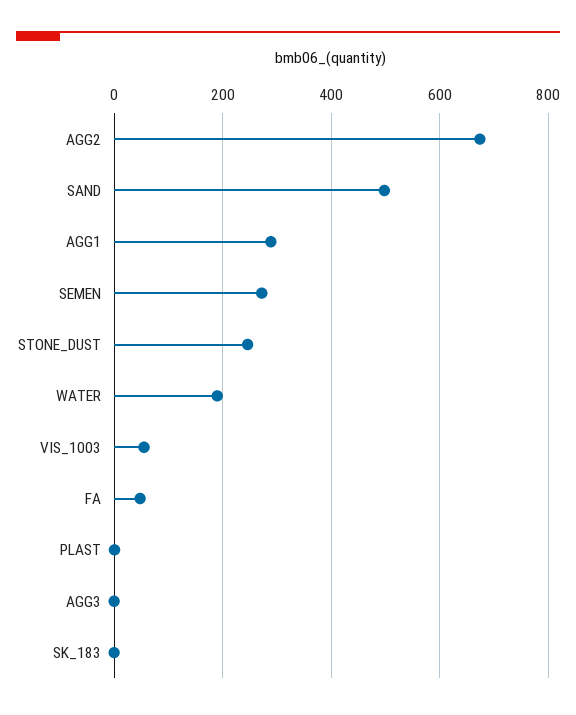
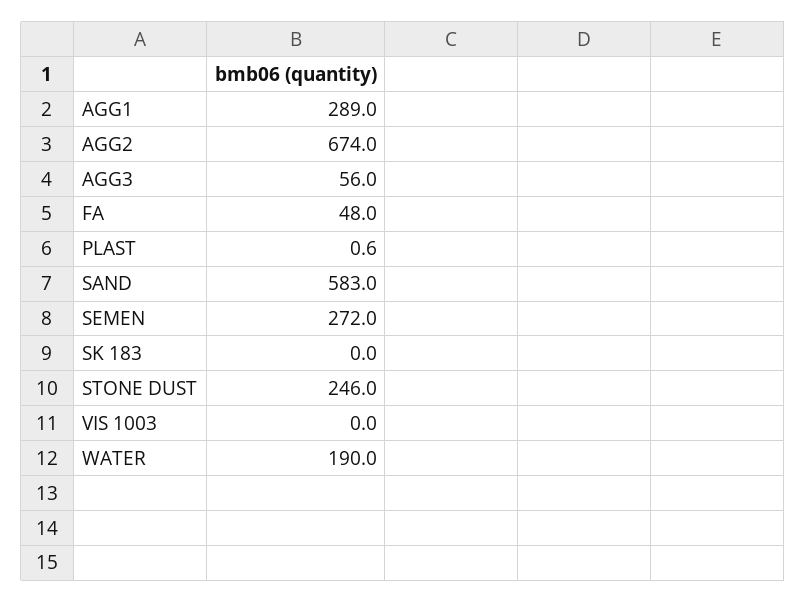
  {
    "AGG2": 674,
-   "SAND": 500,
+   "SAND": 583,
    "AGG1": 289,
    "SEMEN": 272,
    "STONE_DUST": 246,
    "WATER": 190,
-   "VIS_1003": 60,
+   "VIS_1003": 0,
    "FA": 48,
    "PLAST": 0.6,
-   "AGG3": 0,
+   "AGG3": 56,
    "SK_183": 0
  }

